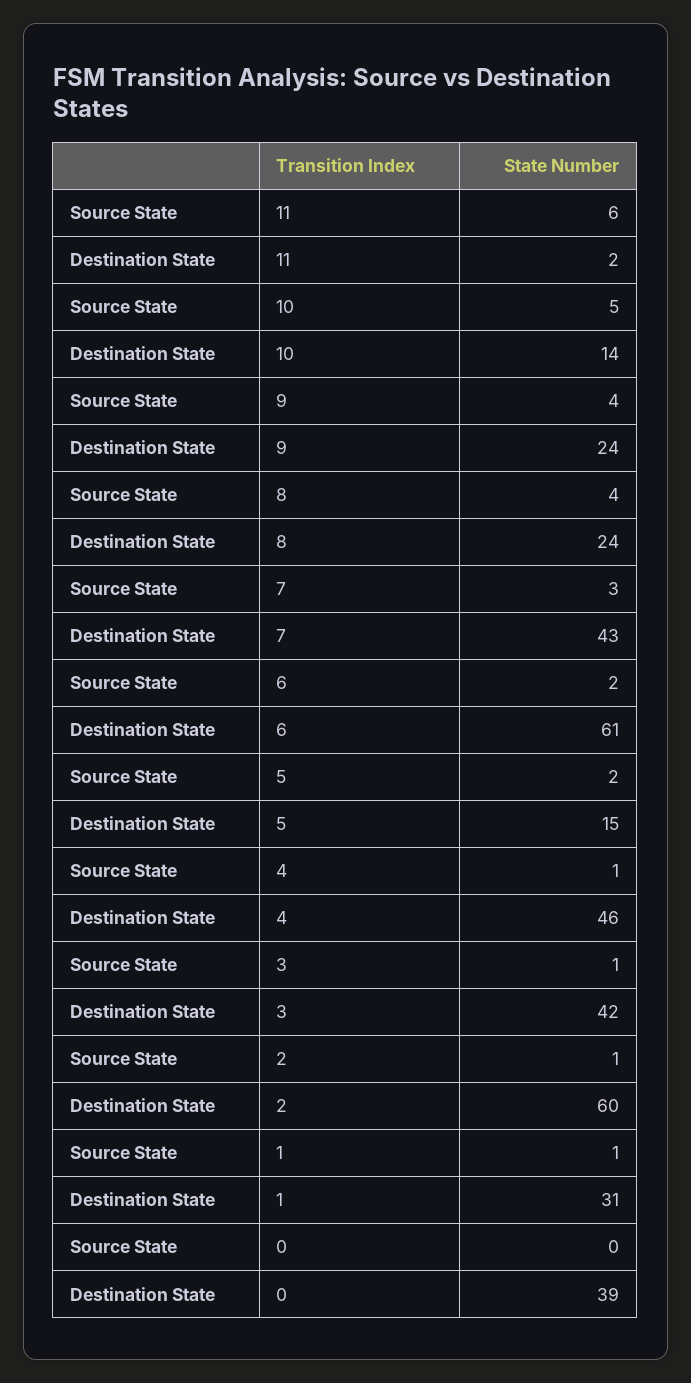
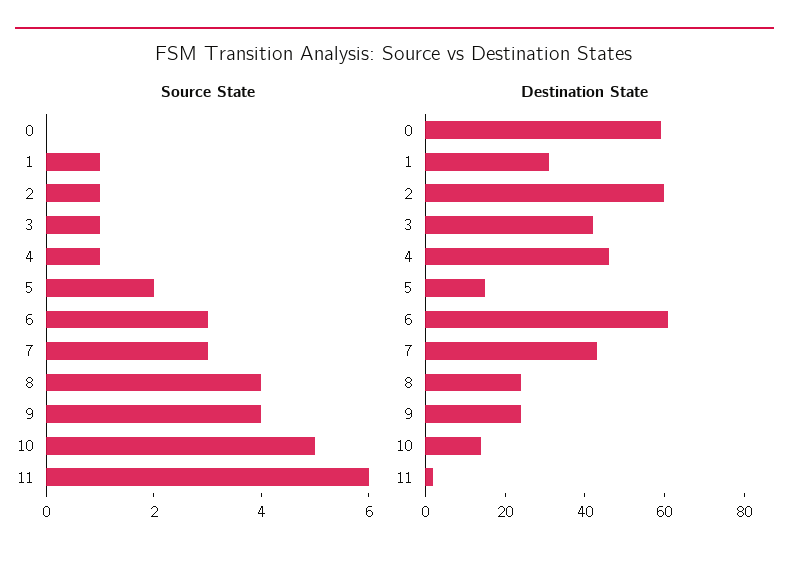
  {
    "Source State": {
      "11": 6,
      "10": 5,
      "9": 4,
      "8": 4,
      "7": 3,
-     "6": 2,
+     "6": 3,
      "5": 2,
      "4": 1,
      "3": 1,
      "2": 1,
      "1": 1,
      "0": 0
    },
    "Destination State": {
      "11": 2,
      "10": 14,
      "9": 24,
      "8": 24,
      "7": 43,
      "6": 61,
      "5": 15,
      "4": 46,
      "3": 42,
      "2": 60,
      "1": 31,
-     "0": 39
+     "0": 60
    }
  }

